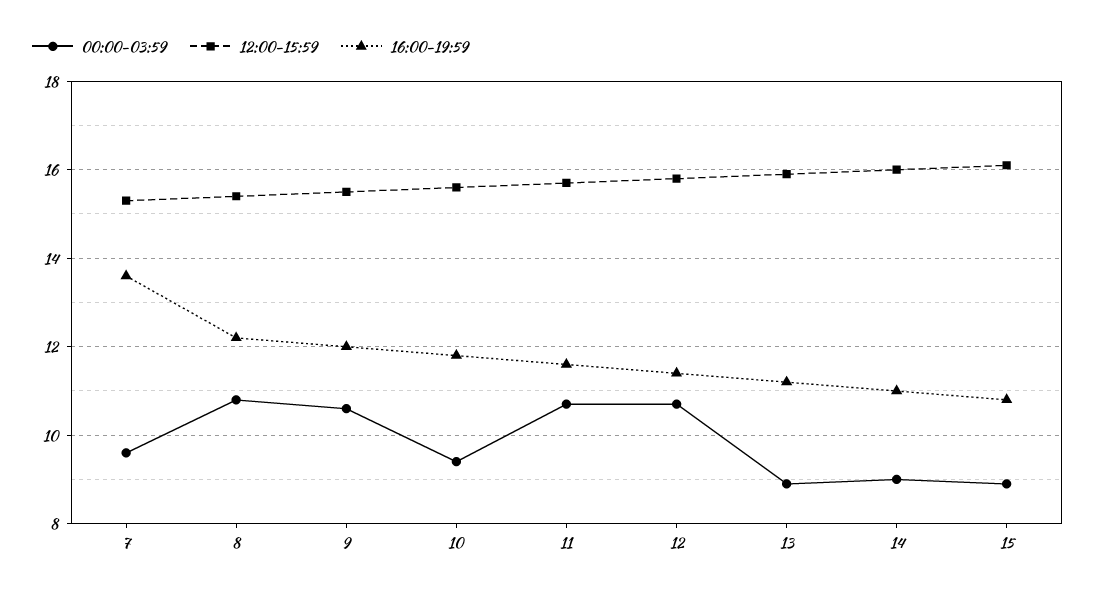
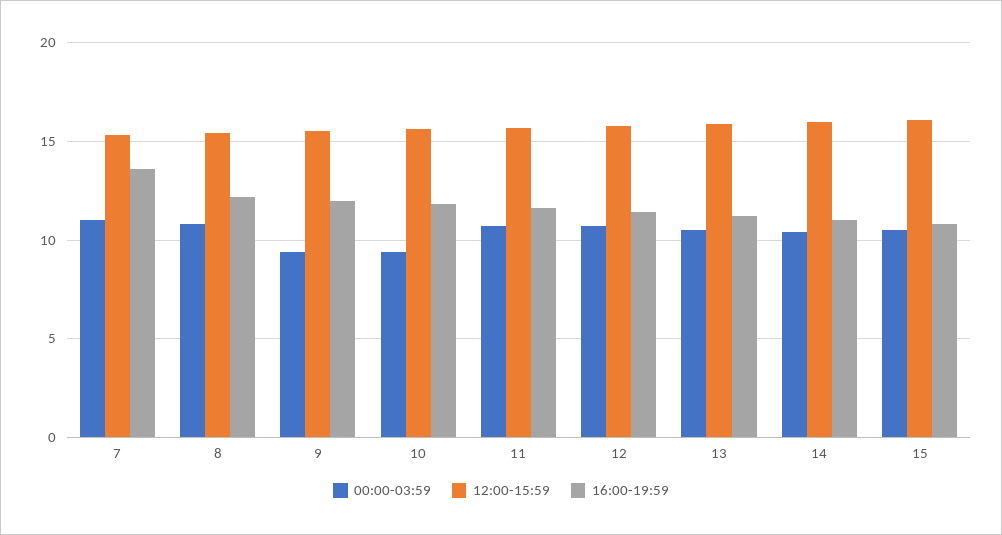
  {
    "00:00-03:59": {
-     "7": 9.5,
+     "7": 11,
      "8": 11,
-     "9": 10.5,
+     "9": 9.5,
      "10": 9.5,
      "11": 10.5,
      "12": 10.5,
-     "13": 9,
+     "13": 10.5,
-     "14": 9,
+     "14": 10.5,
-     "15": 9
+     "15": 10.5
    },
    "12:00-15:59": {
      "7": 15.5,
      "8": 15.5,
      "9": 15.5,
      "10": 15.5,
      "11": 15.5,
      "12": 16,
      "13": 16,
      "14": 16,
      "15": 16
    },
    "16:00-19:59": {
      "7": 13.5,
      "8": 12,
      "9": 12,
      "10": 12,
      "11": 11.5,
      "12": 11.5,
      "13": 11,
      "14": 11,
      "15": 11
    }
  }

